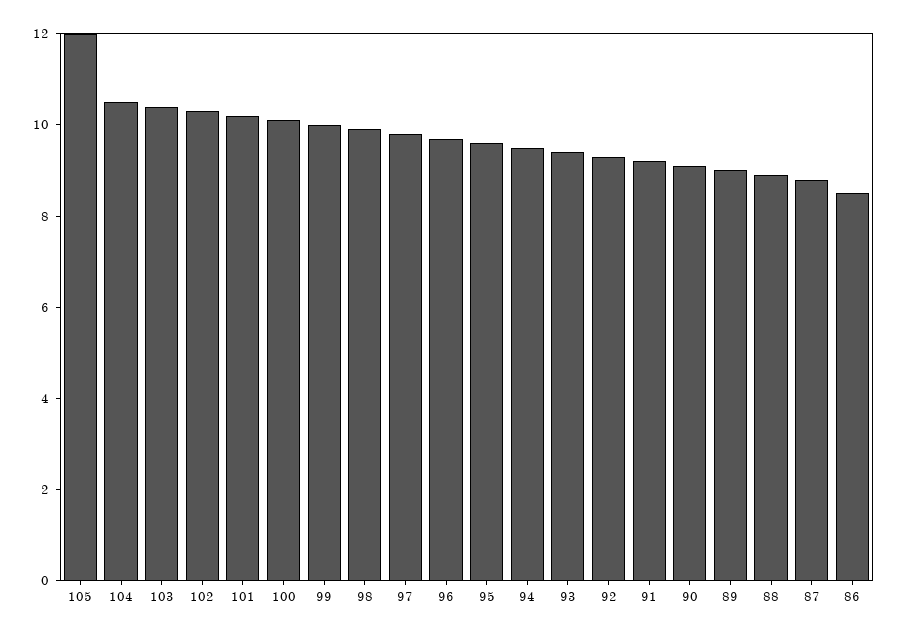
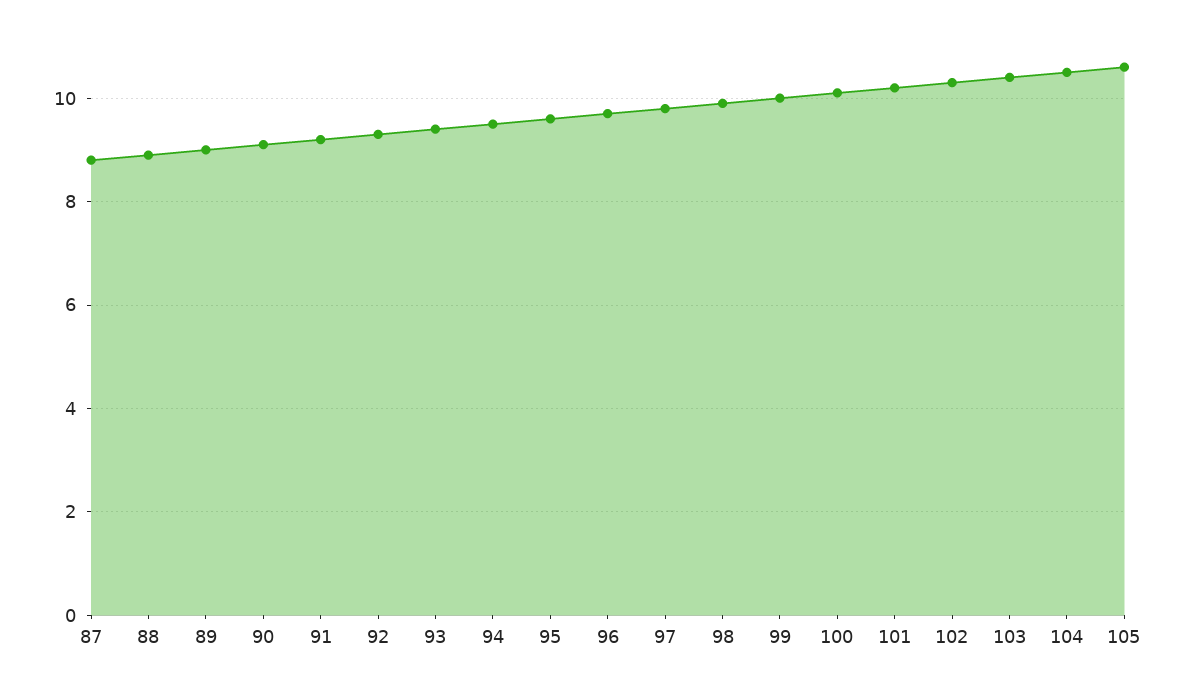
  {
-   "105": 12,
+   "105": 10.5,
    "104": 10.5,
    "103": 10.5,
    "102": 10.5,
    "101": 10,
    "100": 10,
    "99": 10,
    "98": 10,
    "97": 10,
    "96": 9.5,
    "95": 9.5,
    "94": 9.5,
    "93": 9.5,
    "92": 9.5,
    "91": 9,
    "90": 9,
    "89": 9,
    "88": 9,
-   "87": 9,
+   "87": 9
-   "86": 8.5
  }

